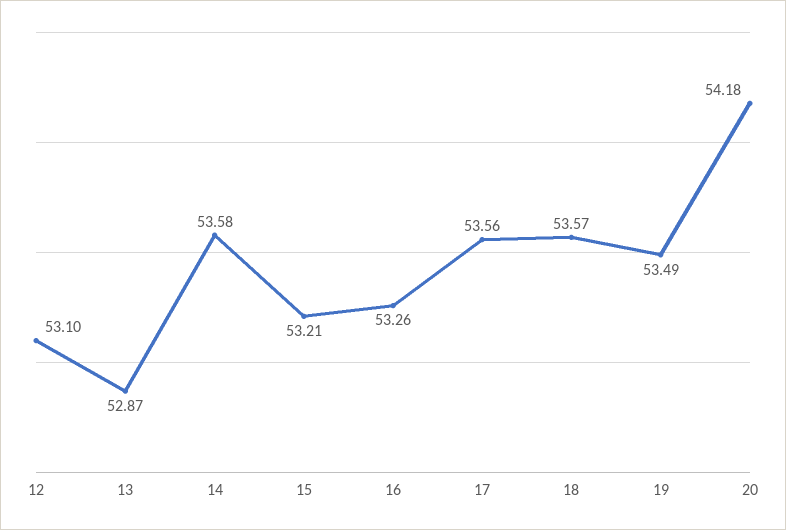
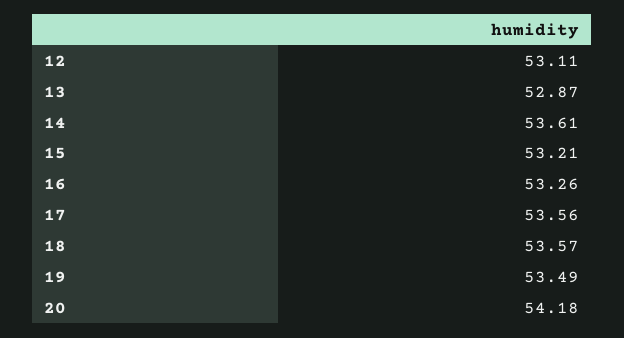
  {
-   "12": 53.1,
+   "12": 53.11,
    "13": 52.87,
-   "14": 53.58,
+   "14": 53.61,
    "15": 53.21,
    "16": 53.26,
    "17": 53.56,
    "18": 53.57,
    "19": 53.49,
    "20": 54.18
  }

